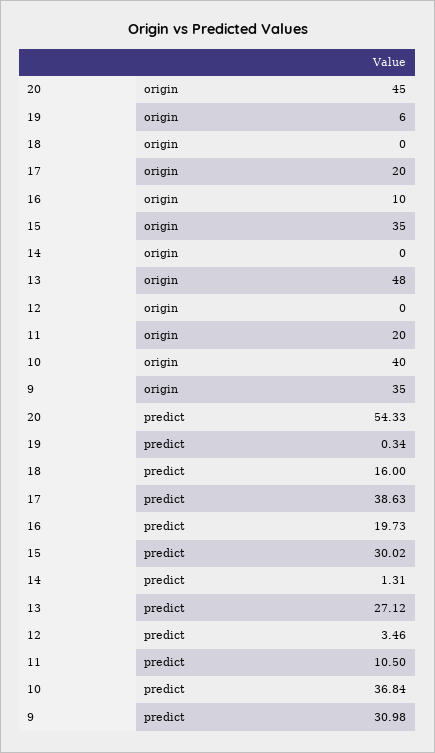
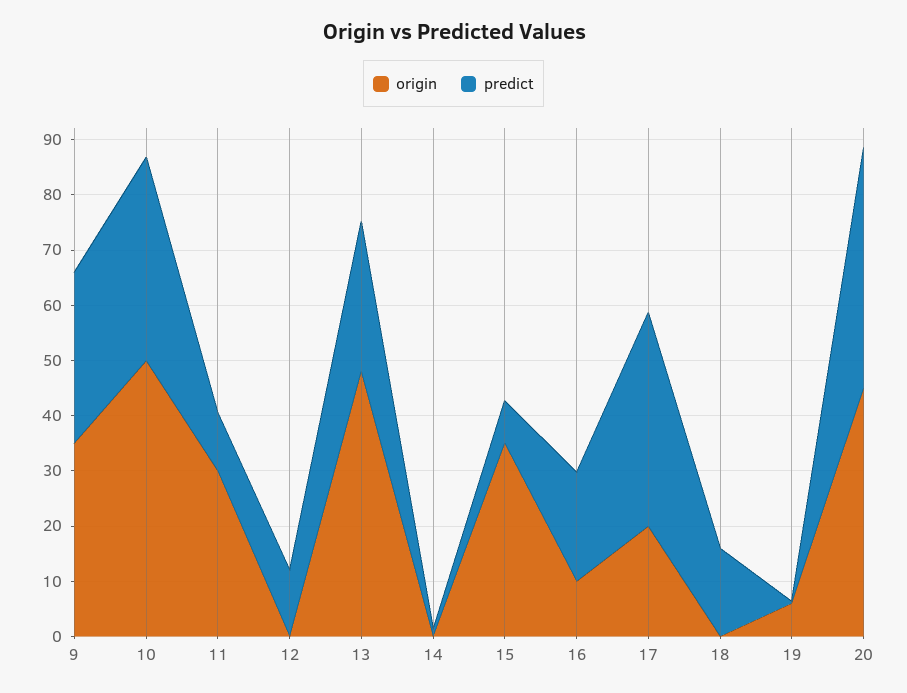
  {
    "origin": {
      "20": 45,
      "19": 6,
      "18": 0,
      "17": 20,
      "16": 10,
      "15": 35,
      "14": 0,
      "13": 48,
      "12": 0,
-     "11": 20,
+     "11": 30,
-     "10": 40,
+     "10": 50,
      "9": 35
    },
    "predict": {
-     "20": 54.33,
+     "20": 44,
      "19": 0.34,
      "18": 16,
      "17": 38.63,
      "16": 19.73,
-     "15": 30.02,
+     "15": 8,
      "14": 1.31,
      "13": 27.12,
-     "12": 3.46,
+     "12": 12,
      "11": 10.5,
      "10": 36.84,
      "9": 30.98
    }
  }

